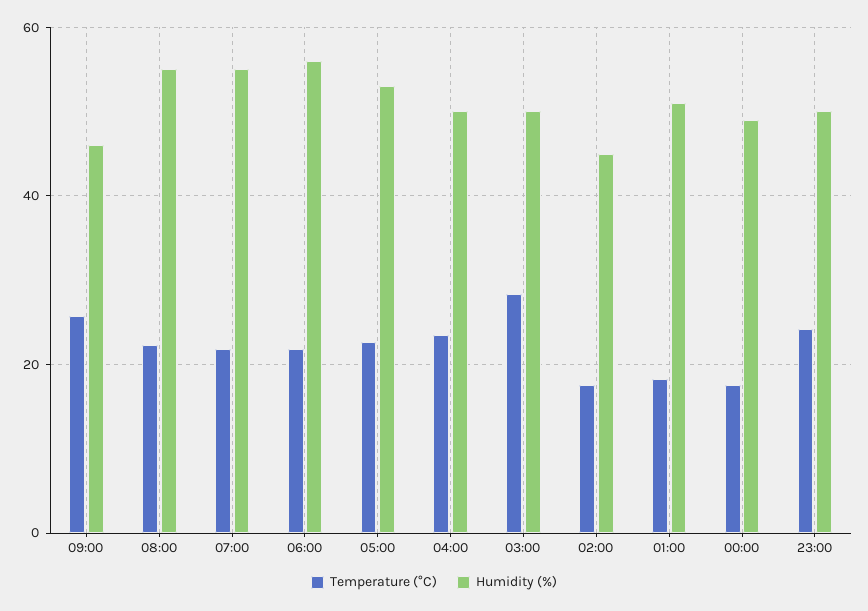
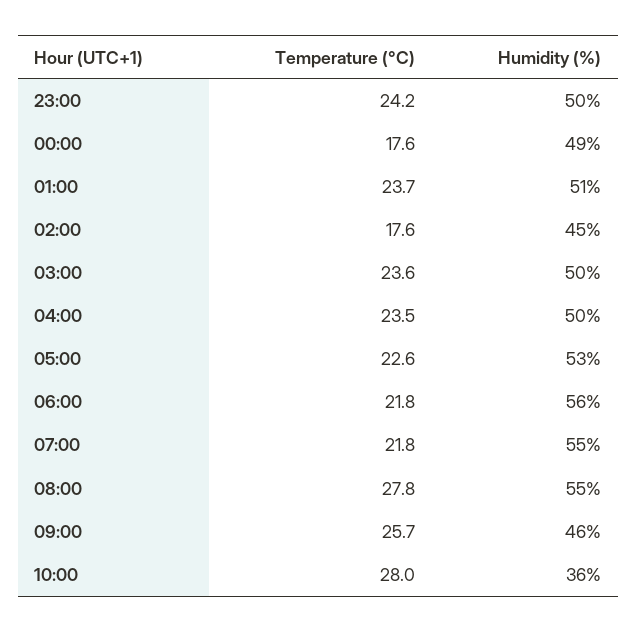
  {
    "Temperature (°C)": {
      "09:00": 25.7,
-     "08:00": 22,
+     "08:00": 27.8,
      "07:00": 21.8,
      "06:00": 21.8,
      "05:00": 22.6,
      "04:00": 23.5,
-     "03:00": 28,
+     "03:00": 23.6,
      "02:00": 17.6,
-     "01:00": 18,
+     "01:00": 23.7,
      "00:00": 17.6,
-     "23:00": 24.2
+     "23:00": 24.2,
+     "10:00": 28
    },
    "Humidity (%)": {
      "09:00": 46,
      "08:00": 55,
      "07:00": 55,
      "06:00": 56,
      "05:00": 53,
      "04:00": 50,
      "03:00": 50,
      "02:00": 45,
      "01:00": 51,
      "00:00": 49,
-     "23:00": 50
+     "23:00": 50,
+     "10:00": 36
    }
  }

